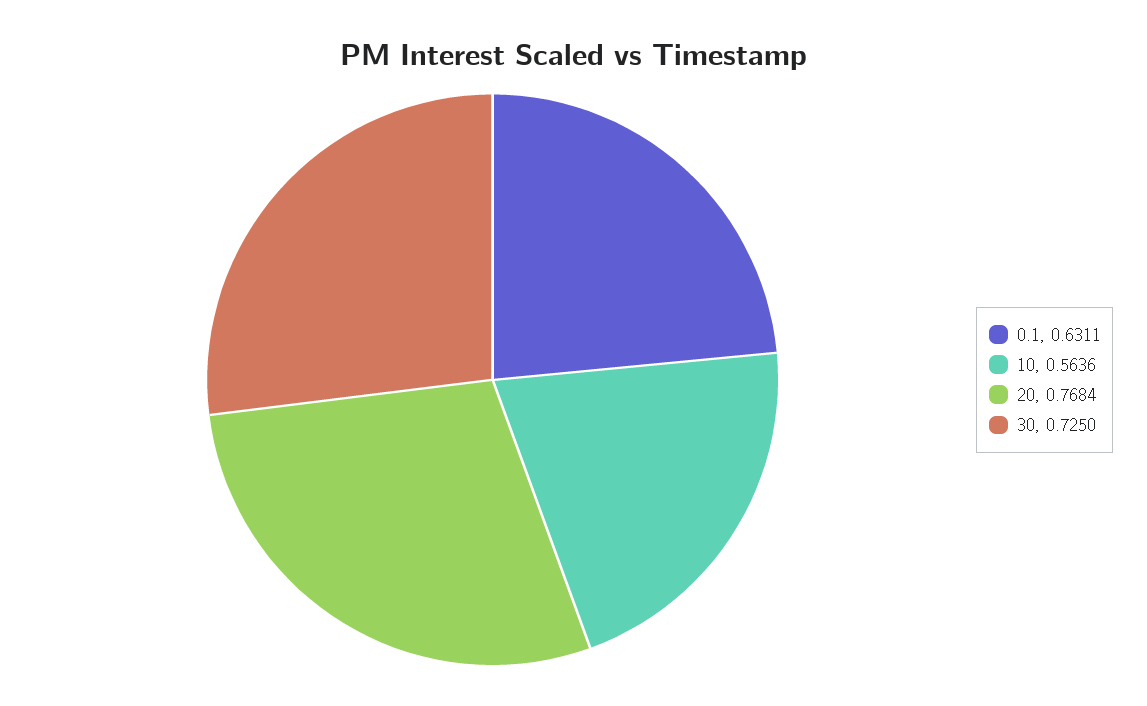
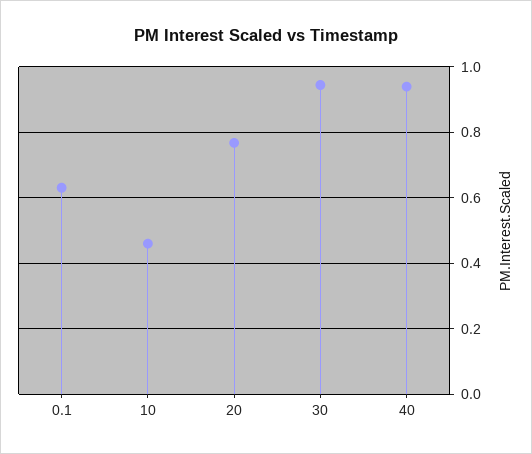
  {
    "0.1": 0.6311,
-   "10": 0.5636,
+   "10": 0.46,
    "20": 0.7684,
-   "30": 0.725
+   "30": 0.94,
+   "40": 0.94
  }

